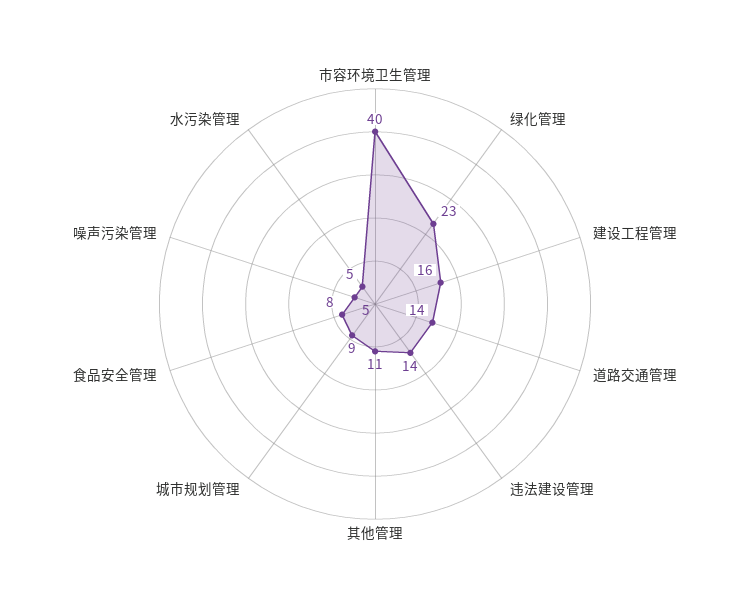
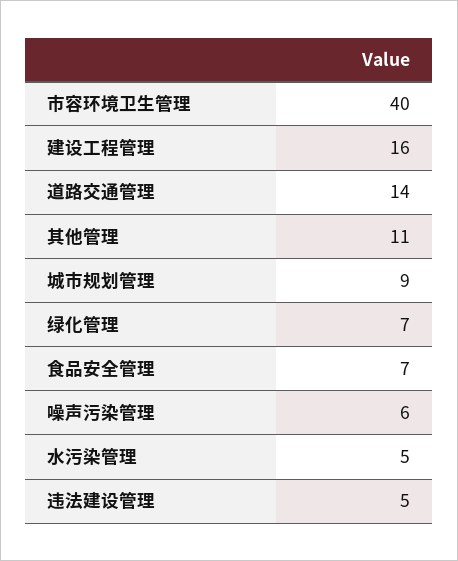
  {
    "市容环境卫生管理": 40,
-   "绿化管理": 23,
+   "绿化管理": 7,
    "建设工程管理": 16,
    "道路交通管理": 14,
-   "违法建设管理": 14,
+   "违法建设管理": 5,
    "其他管理": 11,
    "城市规划管理": 9,
-   "食品安全管理": 8,
+   "食品安全管理": 7,
-   "噪声污染管理": 5,
+   "噪声污染管理": 6,
    "水污染管理": 5
  }

